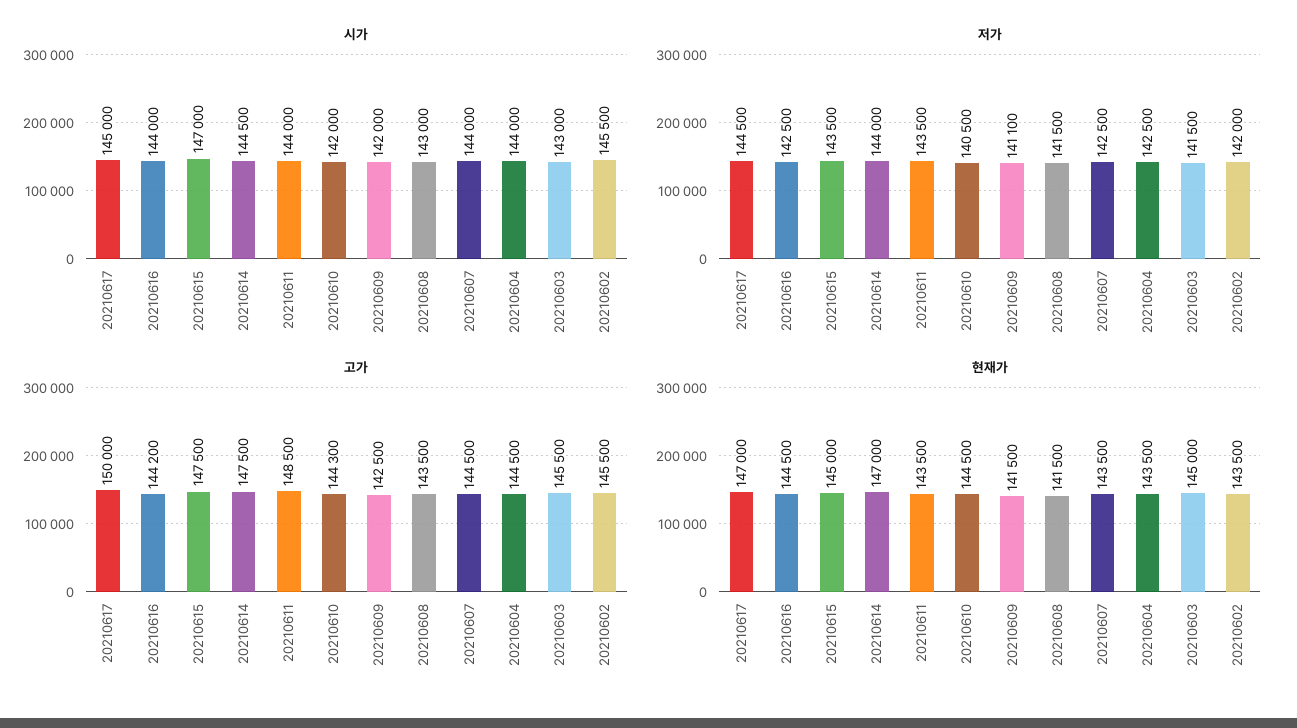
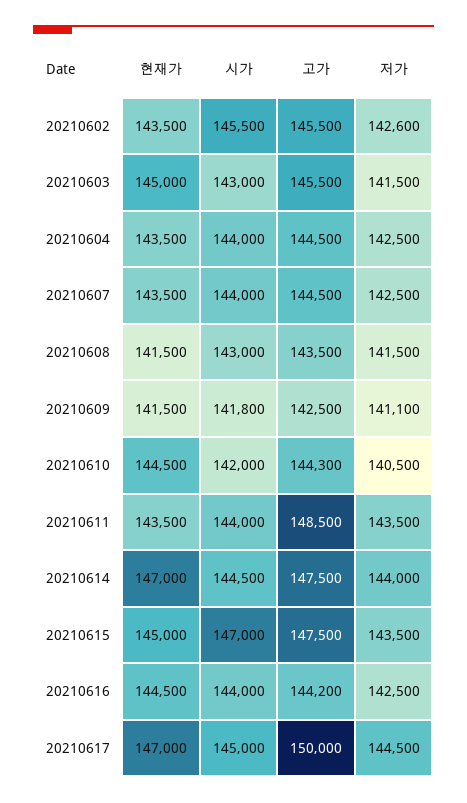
  {
    "시가": {
      "20210617": 145000,
      "20210616": 144000,
      "20210615": 147000,
      "20210614": 144500,
      "20210611": 144000,
      "20210610": 142000,
-     "20210609": 142000,
+     "20210609": 141800,
      "20210608": 143000,
      "20210607": 144000,
      "20210604": 144000,
      "20210603": 143000,
      "20210602": 145500
    },
    "저가": {
      "20210617": 144500,
      "20210616": 142500,
      "20210615": 143500,
      "20210614": 144000,
      "20210611": 143500,
      "20210610": 140500,
      "20210609": 141100,
      "20210608": 141500,
      "20210607": 142500,
      "20210604": 142500,
      "20210603": 141500,
-     "20210602": 142000
+     "20210602": 142600
    },
    "고가": {
      "20210617": 150000,
      "20210616": 144200,
      "20210615": 147500,
      "20210614": 147500,
      "20210611": 148500,
      "20210610": 144300,
      "20210609": 142500,
      "20210608": 143500,
      "20210607": 144500,
      "20210604": 144500,
      "20210603": 145500,
      "20210602": 145500
    },
    "현재가": {
      "20210617": 147000,
      "20210616": 144500,
      "20210615": 145000,
      "20210614": 147000,
      "20210611": 143500,
      "20210610": 144500,
      "20210609": 141500,
      "20210608": 141500,
      "20210607": 143500,
      "20210604": 143500,
      "20210603": 145000,
      "20210602": 143500
    }
  }

